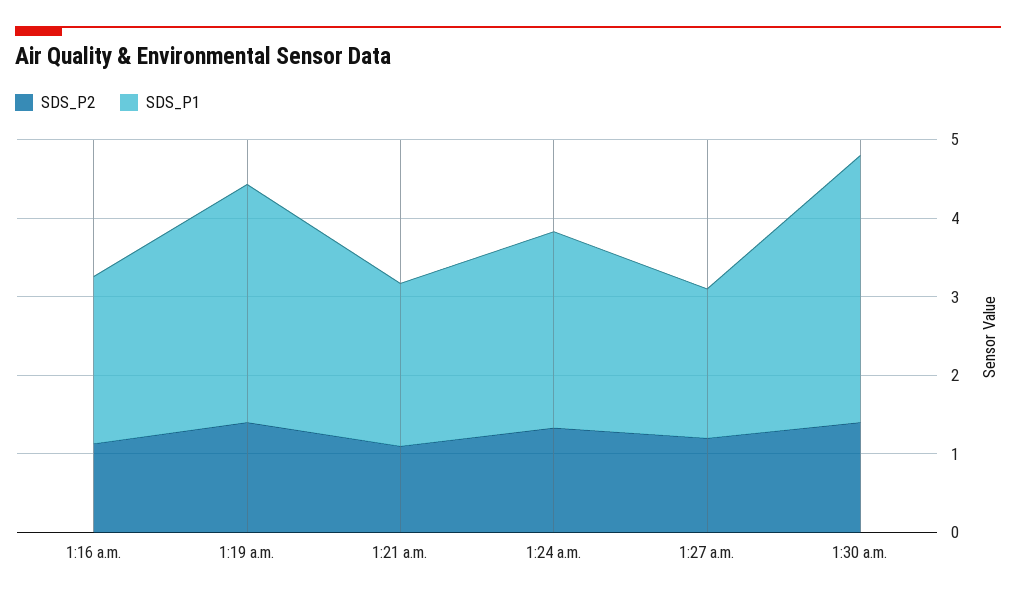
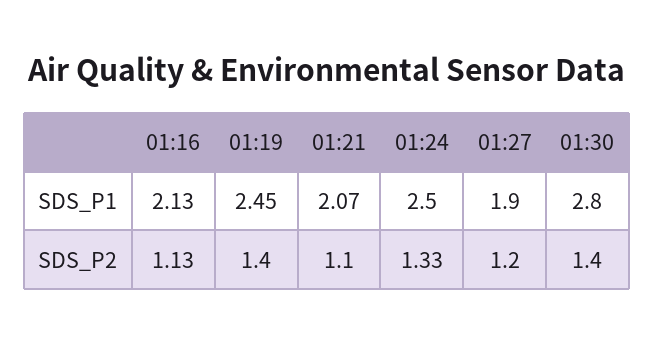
  {
    "SDS_P2": {
      "1:16 a.m.": 1.13,
      "1:19 a.m.": 1.4,
      "1:21 a.m.": 1.1,
      "1:24 a.m.": 1.33,
      "1:27 a.m.": 1.2,
      "1:30 a.m.": 1.4
    },
    "SDS_P1": {
      "1:16 a.m.": 2.13,
-     "1:19 a.m.": 3,
+     "1:19 a.m.": 2.45,
      "1:21 a.m.": 2.07,
      "1:24 a.m.": 2.5,
      "1:27 a.m.": 1.9,
-     "1:30 a.m.": 3.4
+     "1:30 a.m.": 2.8
    }
  }

